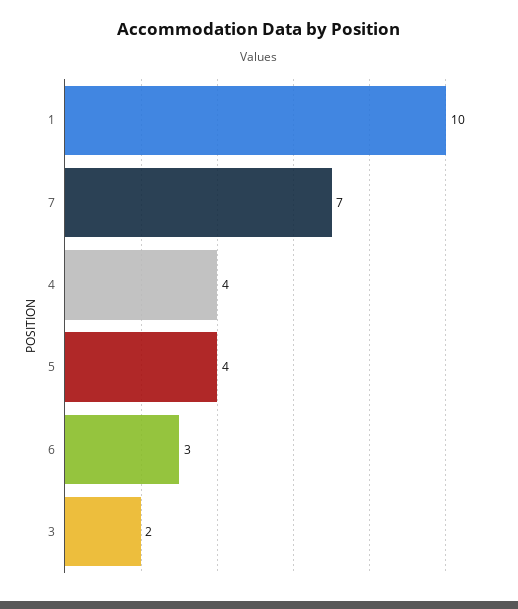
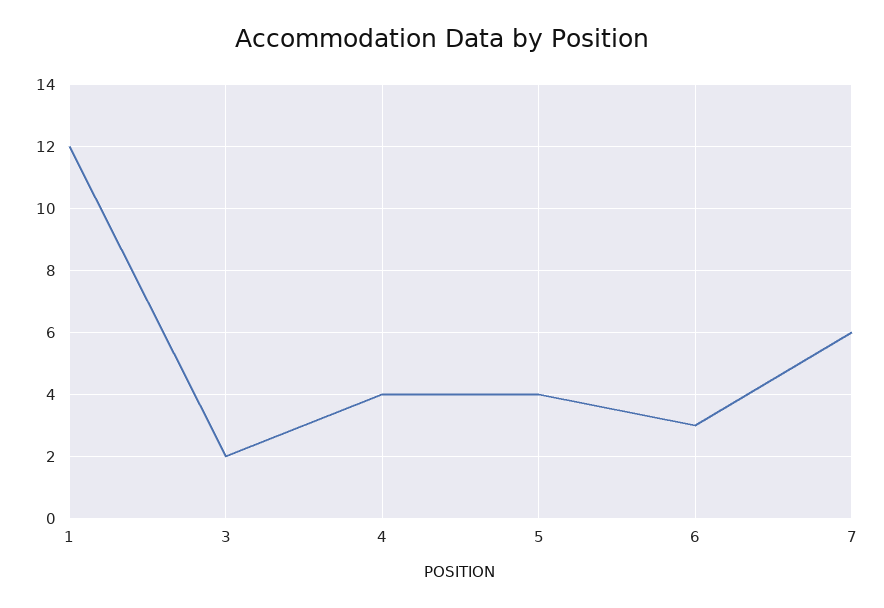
  {
-   "1": 10,
+   "1": 12,
-   "7": 7,
+   "7": 6,
    "4": 4,
    "5": 4,
    "6": 3,
    "3": 2
  }

